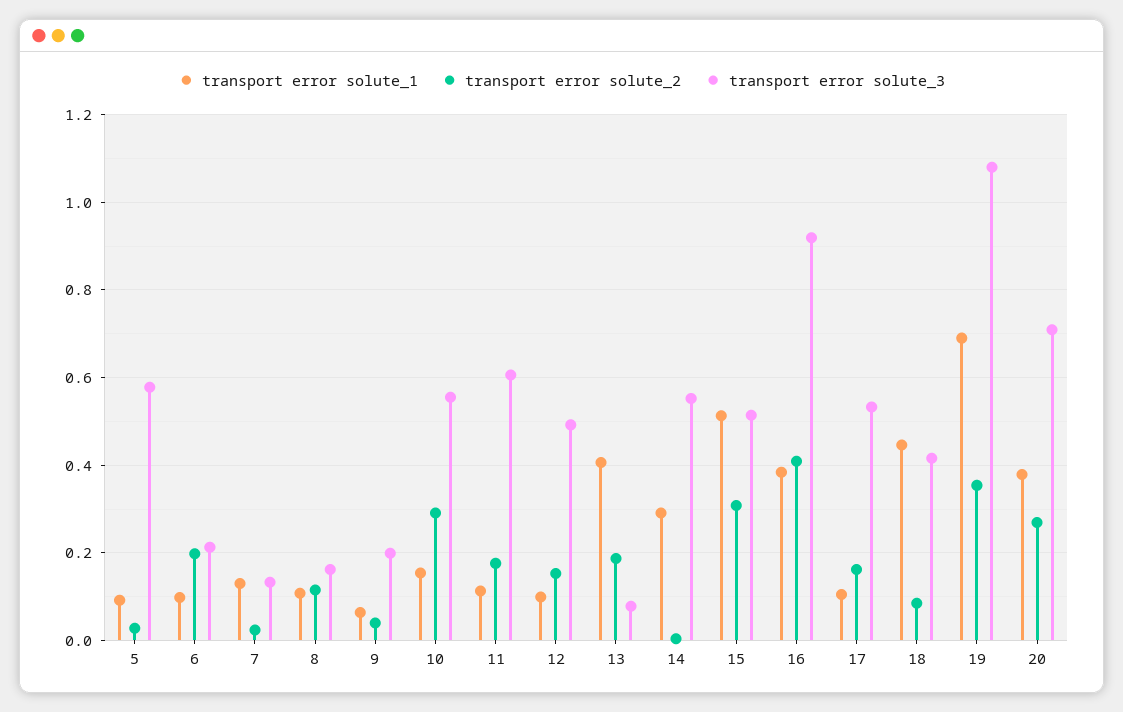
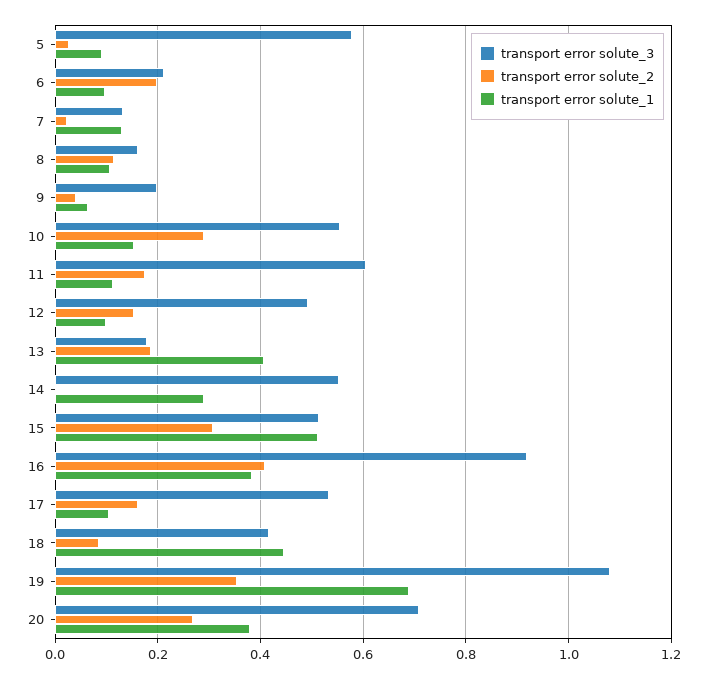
  {
    "transport error solute_1": {
      "5": 0.1,
      "6": 0.1,
      "7": 0.14,
      "8": 0.1,
      "9": 0.06,
      "10": 0.16,
      "11": 0.12,
      "12": 0.1,
      "13": 0.4,
      "14": 0.3,
      "15": 0.52,
      "16": 0.38,
      "17": 0.1,
      "18": 0.44,
      "19": 0.7,
      "20": 0.38
    },
    "transport error solute_2": {
      "5": 0.02,
      "6": 0.2,
      "7": 0.02,
      "8": 0.12,
      "9": 0.04,
      "10": 0.3,
      "11": 0.18,
      "12": 0.16,
      "13": 0.18,
      "14": 0,
      "15": 0.3,
      "16": 0.4,
      "17": 0.16,
      "18": 0.08,
      "19": 0.36,
      "20": 0.26
    },
    "transport error solute_3": {
      "5": 0.58,
      "6": 0.22,
      "7": 0.14,
      "8": 0.16,
      "9": 0.2,
      "10": 0.56,
      "11": 0.6,
      "12": 0.5,
-     "13": 0.08,
+     "13": 0.18,
      "14": 0.56,
      "15": 0.52,
      "16": 0.92,
      "17": 0.54,
      "18": 0.42,
      "19": 1.08,
      "20": 0.7
    }
  }

